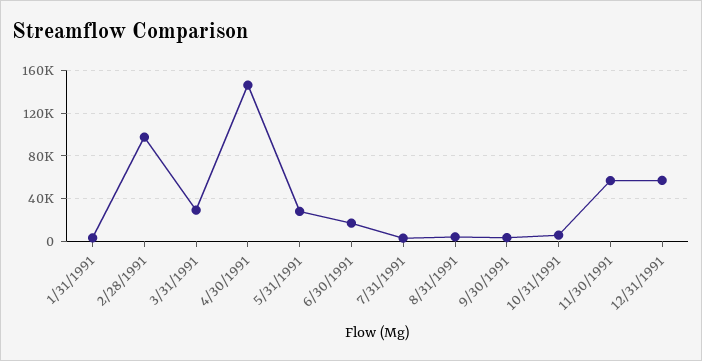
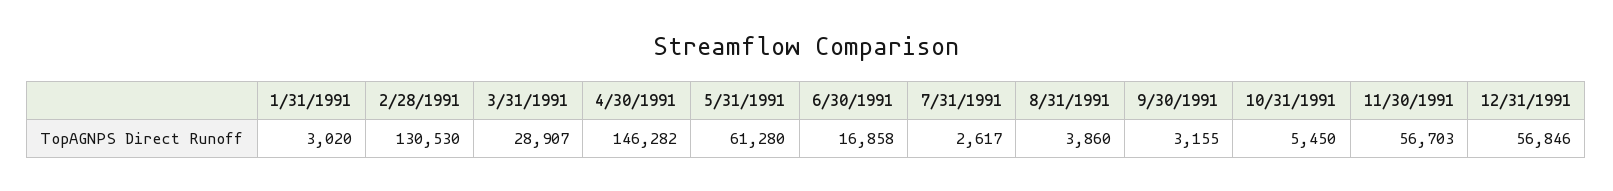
  {
    "1/31/1991": 3020,
-   "2/28/1991": 100000,
+   "2/28/1991": 130530,
    "3/31/1991": 28907,
    "4/30/1991": 146282,
-   "5/31/1991": 30000,
+   "5/31/1991": 61280,
    "6/30/1991": 16858,
    "7/31/1991": 2617,
    "8/31/1991": 3860,
    "9/30/1991": 3155,
    "10/31/1991": 5450,
    "11/30/1991": 56703,
    "12/31/1991": 56846
  }

